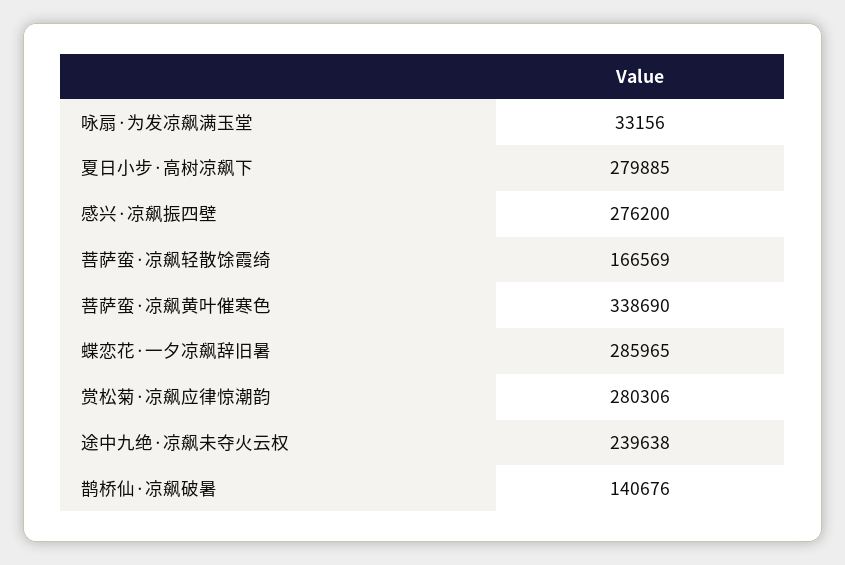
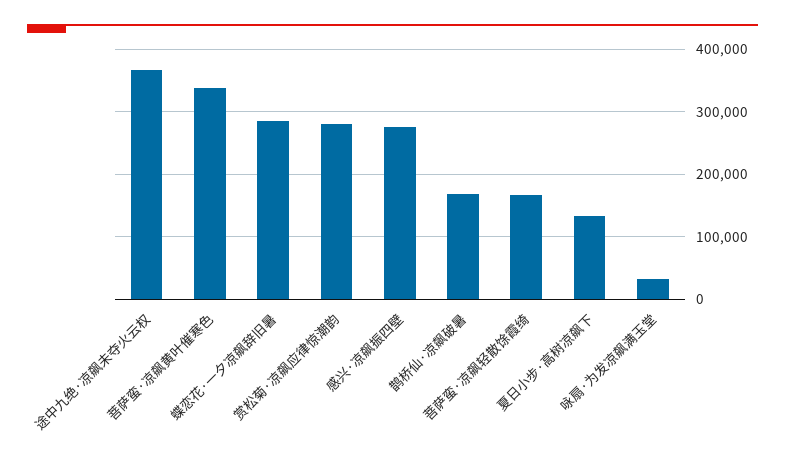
  {
    "咏扇·为发凉飙满玉堂": 33156,
-   "夏日小步·高树凉飙下": 279885,
+   "夏日小步·高树凉飙下": 130000,
    "感兴·凉飙振四壁": 276200,
    "菩萨蛮·凉飙轻散馀霞绮": 166569,
    "菩萨蛮·凉飙黄叶催寒色": 338690,
    "蝶恋花·一夕凉飙辞旧暑": 285965,
    "赏松菊·凉飙应律惊潮韵": 280306,
-   "途中九绝·凉飙未夺火云权": 239638,
+   "途中九绝·凉飙未夺火云权": 370000,
-   "鹊桥仙·凉飙破暑": 140676
+   "鹊桥仙·凉飙破暑": 170000
  }

